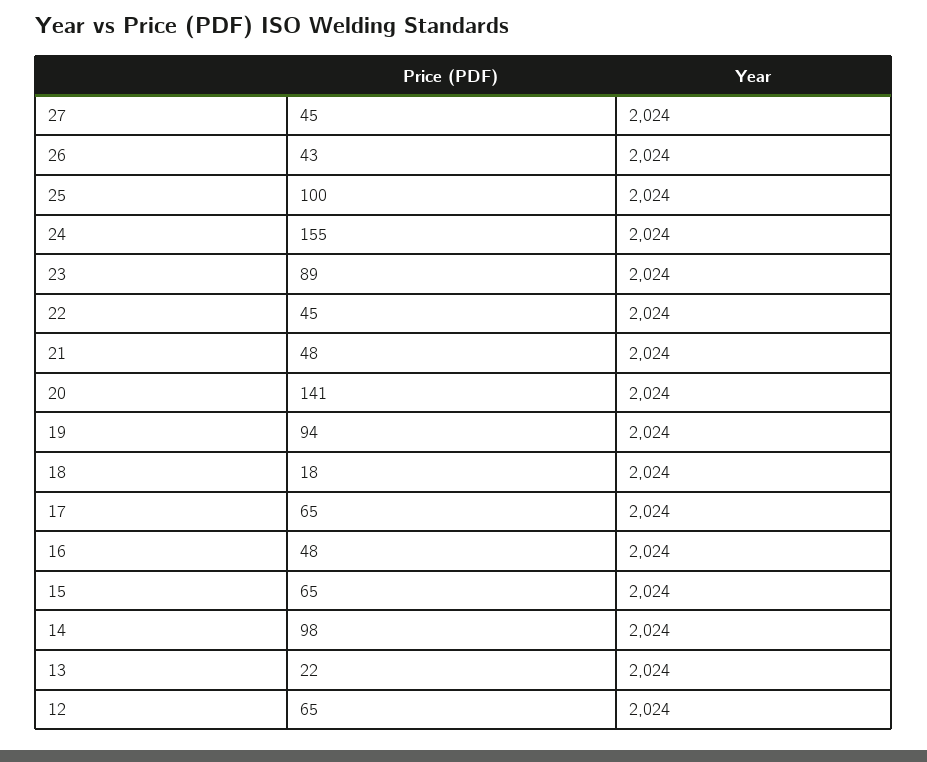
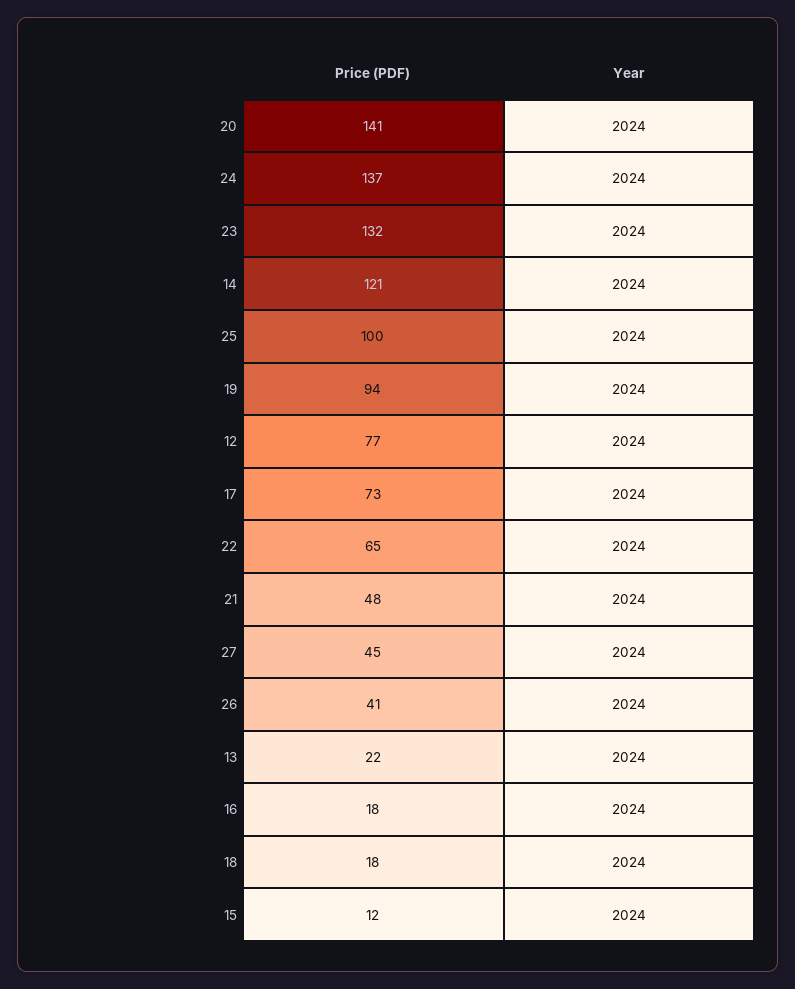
  {
    "Price (PDF)": {
      "27": 45,
-     "26": 43,
+     "26": 41,
      "25": 100,
-     "24": 155,
+     "24": 137,
-     "23": 89,
+     "23": 132,
-     "22": 45,
+     "22": 65,
      "21": 48,
      "20": 141,
      "19": 94,
      "18": 18,
-     "17": 65,
+     "17": 73,
-     "16": 48,
+     "16": 18,
-     "15": 65,
+     "15": 12,
-     "14": 98,
+     "14": 121,
      "13": 22,
-     "12": 65
+     "12": 77
    },
    "Year": {
      "27": 2024,
      "26": 2024,
      "25": 2024,
      "24": 2024,
      "23": 2024,
      "22": 2024,
      "21": 2024,
      "20": 2024,
      "19": 2024,
      "18": 2024,
      "17": 2024,
      "16": 2024,
      "15": 2024,
      "14": 2024,
      "13": 2024,
      "12": 2024
    }
  }

